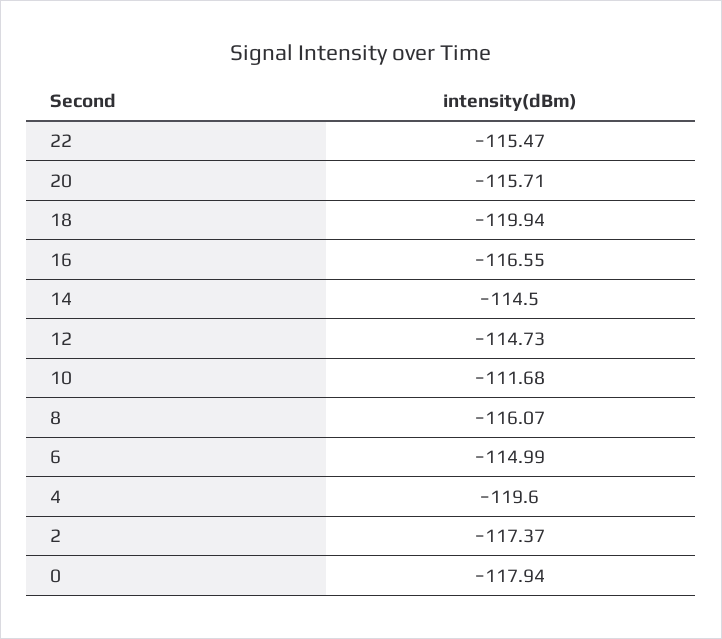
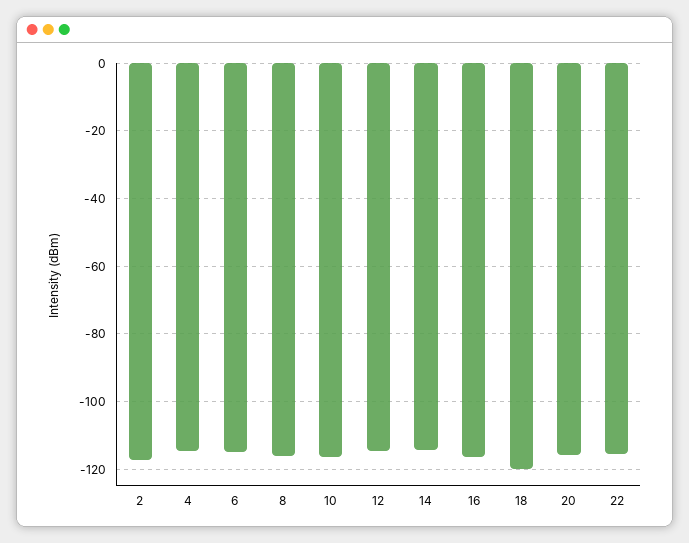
  {
    "22": -115.47,
    "20": -115.71,
    "18": -119.94,
    "16": -116.55,
    "14": -114.5,
    "12": -114.73,
-   "10": -111.68,
+   "10": -116,
    "8": -116.07,
    "6": -114.99,
-   "4": -119.6,
+   "4": -114,
-   "2": -117.37,
+   "2": -117.37
-   "0": -117.94
  }

